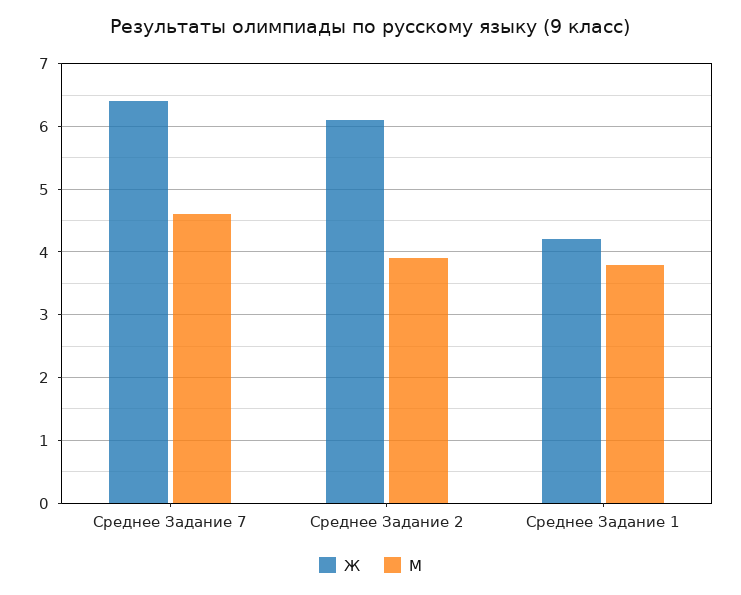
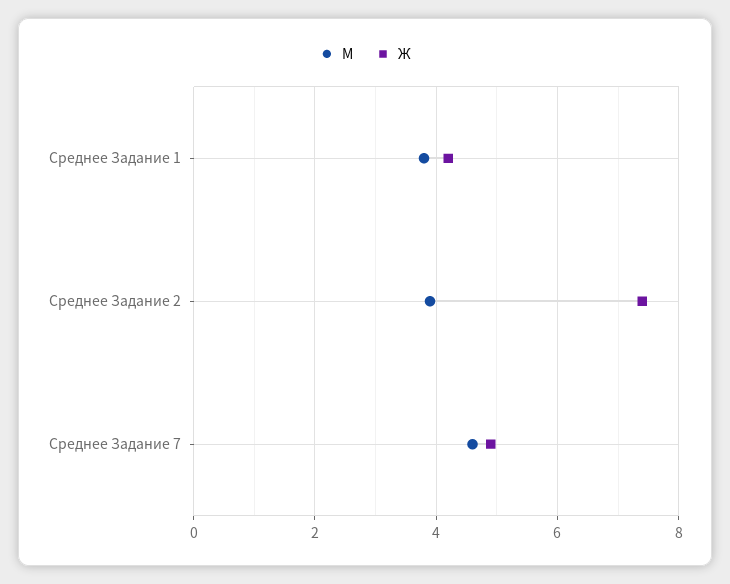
  {
    "Ж": {
-     "Среднее Задание 7": 6.4,
+     "Среднее Задание 7": 5,
-     "Среднее Задание 2": 6.1,
+     "Среднее Задание 2": 7.5,
      "Среднее Задание 1": 4.2
    },
    "М": {
      "Среднее Задание 7": 4.6,
      "Среднее Задание 2": 3.9,
      "Среднее Задание 1": 3.8
    }
  }

